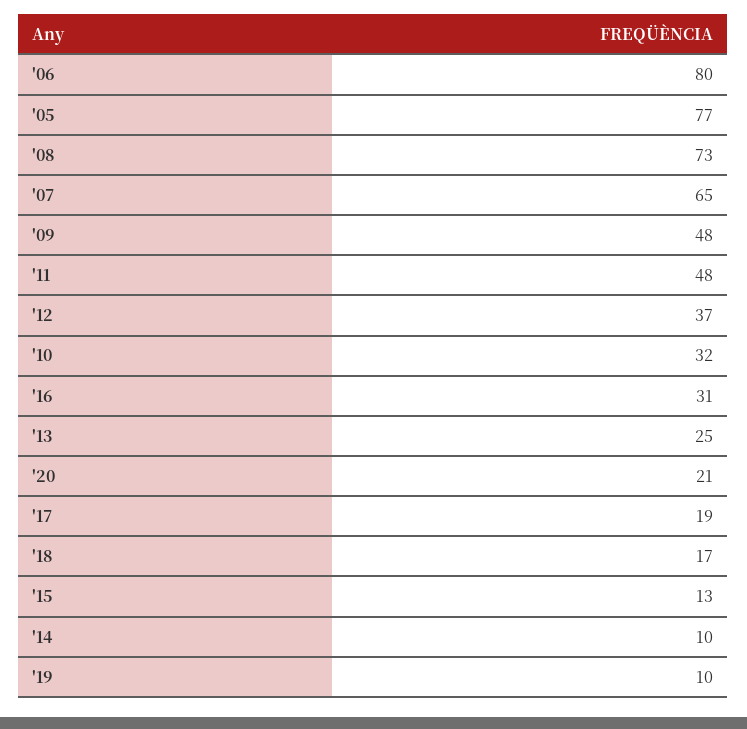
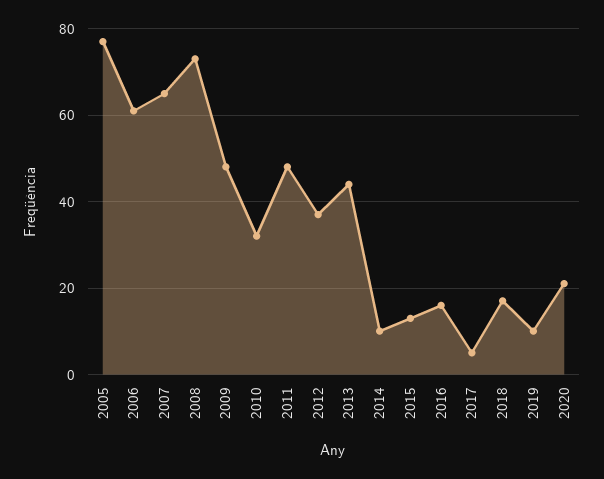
  {
-   "'06": 80,
+   "'06": 60,
    "'05": 77,
    "'08": 73,
    "'07": 65,
    "'09": 48,
    "'11": 48,
    "'12": 37,
    "'10": 32,
-   "'16": 31,
+   "'16": 15,
-   "'13": 25,
+   "'13": 45,
    "'20": 21,
-   "'17": 19,
+   "'17": 5,
    "'18": 17,
    "'15": 13,
    "'14": 10,
    "'19": 10
  }

